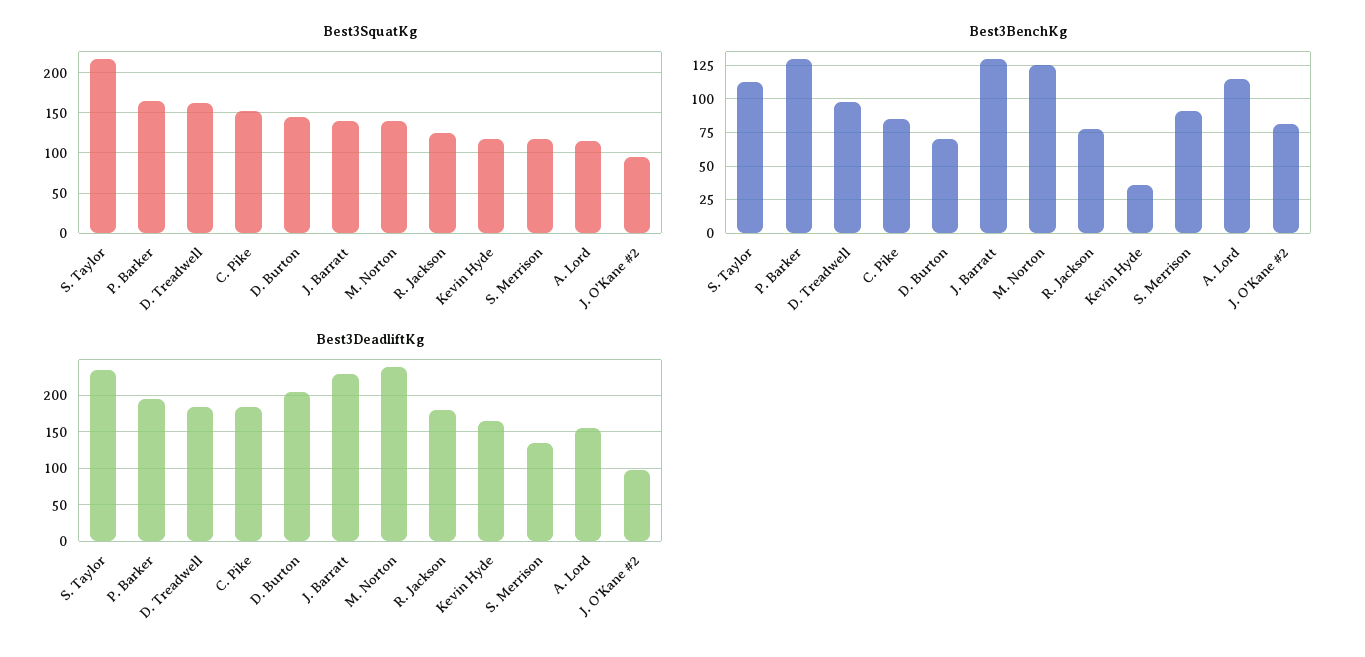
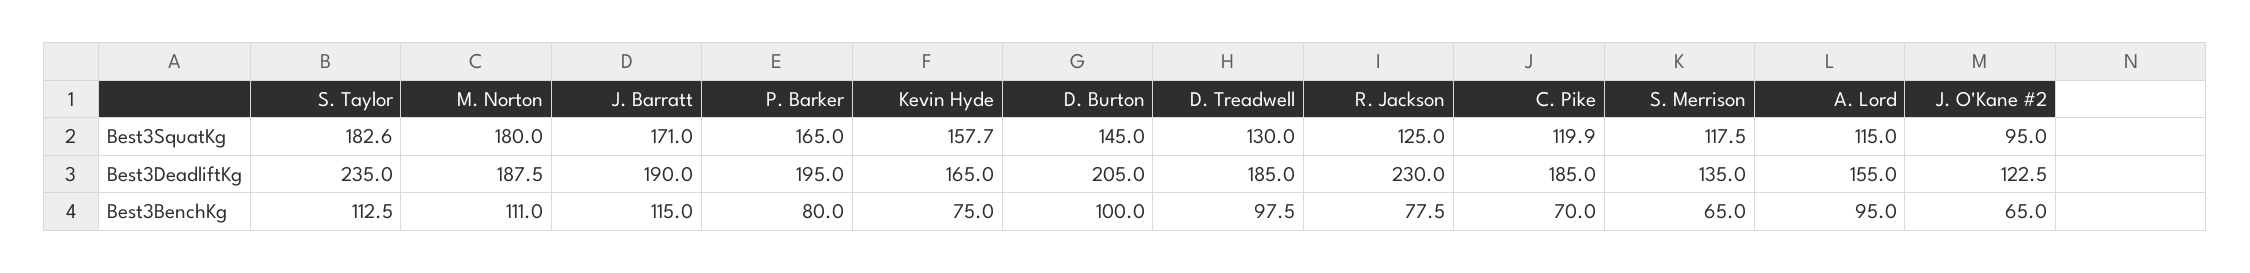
  {
    "Best3SquatKg": {
-     "S. Taylor": 220,
+     "S. Taylor": 182.6,
      "P. Barker": 165,
-     "D. Treadwell": 160,
+     "D. Treadwell": 130,
-     "C. Pike": 150,
+     "C. Pike": 119.9,
      "D. Burton": 145,
-     "J. Barratt": 140,
+     "J. Barratt": 171,
-     "M. Norton": 140,
+     "M. Norton": 180,
      "R. Jackson": 125,
-     "Kevin Hyde": 120,
+     "Kevin Hyde": 157.7,
      "S. Merrison": 117.5,
      "A. Lord": 115,
      "J. O'Kane #2": 95
    },
    "Best3BenchKg": {
      "S. Taylor": 112.5,
-     "P. Barker": 130,
+     "P. Barker": 80,
      "D. Treadwell": 97.5,
-     "C. Pike": 85,
+     "C. Pike": 70,
-     "D. Burton": 70,
+     "D. Burton": 100,
-     "J. Barratt": 130,
+     "J. Barratt": 115,
-     "M. Norton": 125,
+     "M. Norton": 111,
      "R. Jackson": 77.5,
-     "Kevin Hyde": 35,
+     "Kevin Hyde": 75,
-     "S. Merrison": 90,
+     "S. Merrison": 65,
-     "A. Lord": 115,
+     "A. Lord": 95,
-     "J. O'Kane #2": 80
+     "J. O'Kane #2": 65
    },
    "Best3DeadliftKg": {
      "S. Taylor": 235,
      "P. Barker": 195,
      "D. Treadwell": 185,
      "C. Pike": 185,
      "D. Burton": 205,
-     "J. Barratt": 230,
+     "J. Barratt": 190,
-     "M. Norton": 240,
+     "M. Norton": 187.5,
-     "R. Jackson": 180,
+     "R. Jackson": 230,
      "Kevin Hyde": 165,
      "S. Merrison": 135,
      "A. Lord": 155,
-     "J. O'Kane #2": 100
+     "J. O'Kane #2": 122.5
    }
  }

